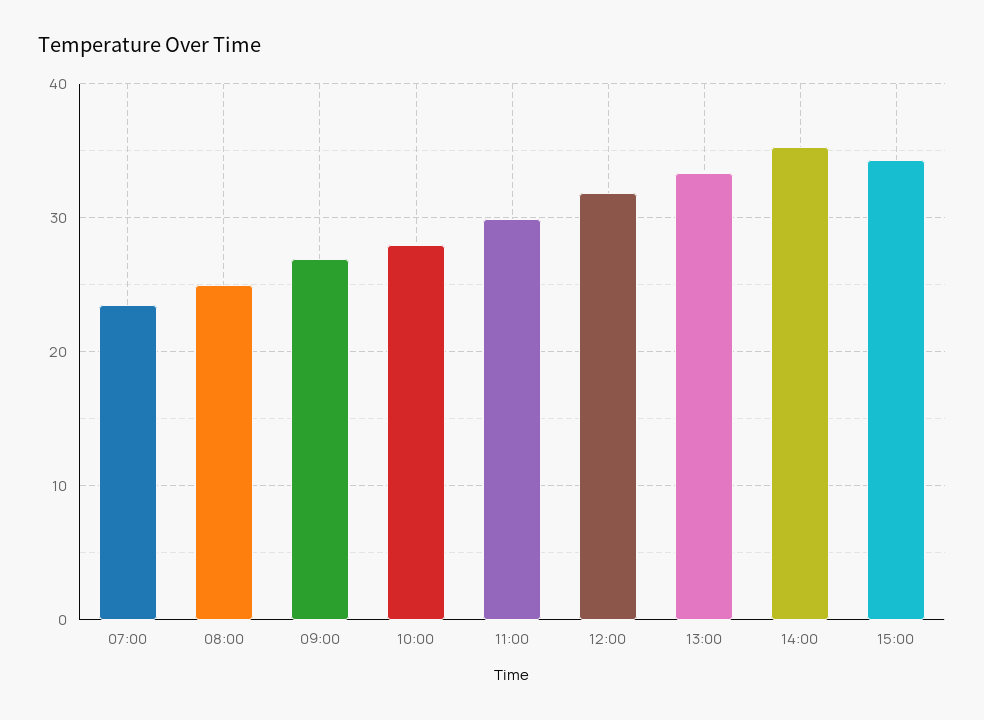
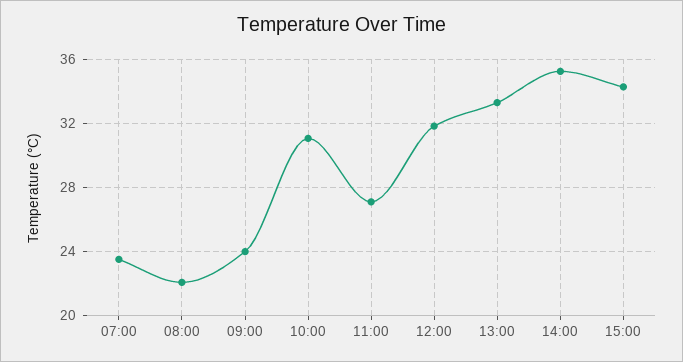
  {
    "07:00": 23.5,
-   "08:00": 25,
+   "08:00": 22,
-   "09:00": 27,
+   "09:00": 24,
-   "10:00": 28,
+   "10:00": 31,
-   "11:00": 30,
+   "11:00": 27,
    "12:00": 32,
    "13:00": 33.5,
    "14:00": 35.5,
    "15:00": 34.5
  }

